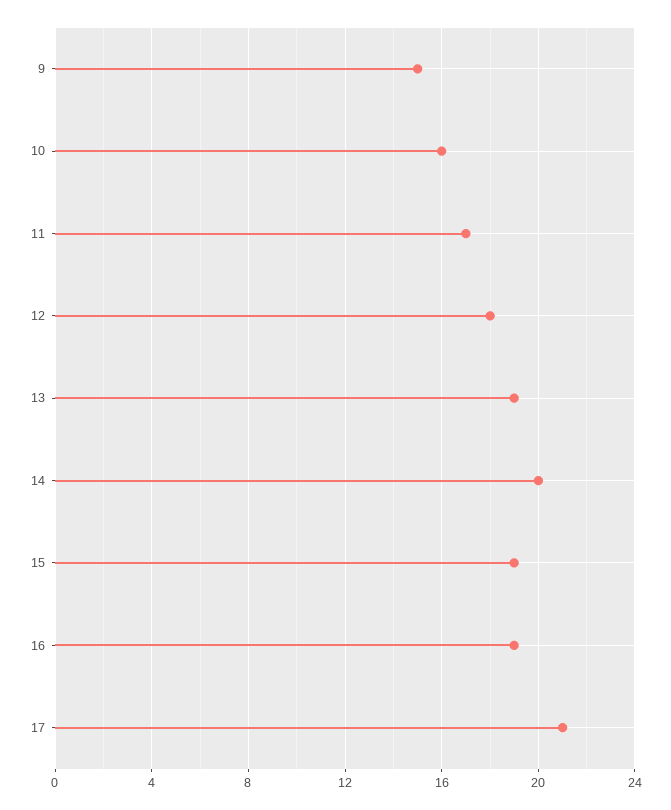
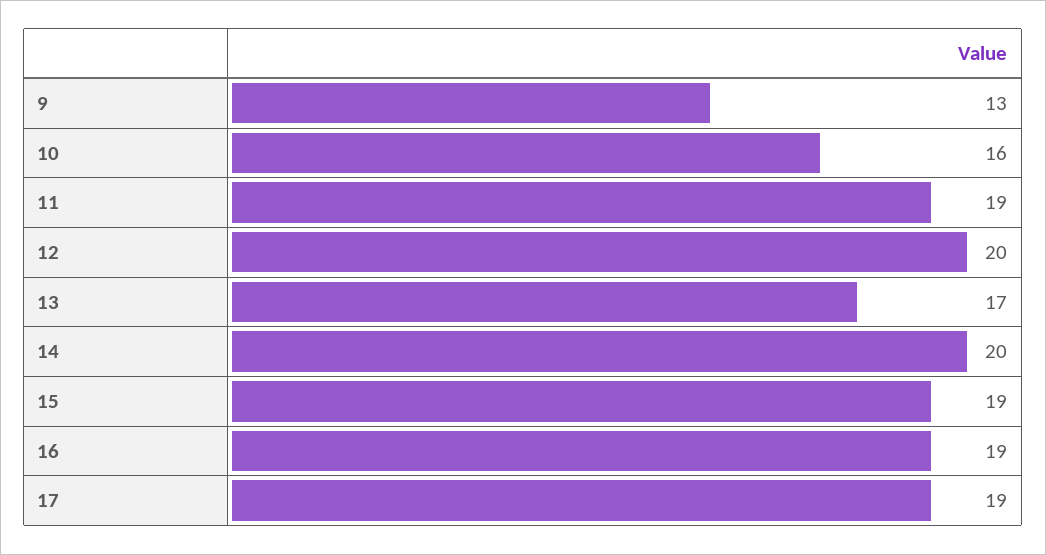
  {
-   "9": 15,
+   "9": 13,
    "10": 16,
-   "11": 17,
+   "11": 19,
-   "12": 18,
+   "12": 20,
-   "13": 19,
+   "13": 17,
    "14": 20,
    "15": 19,
    "16": 19,
-   "17": 21
+   "17": 19
  }

